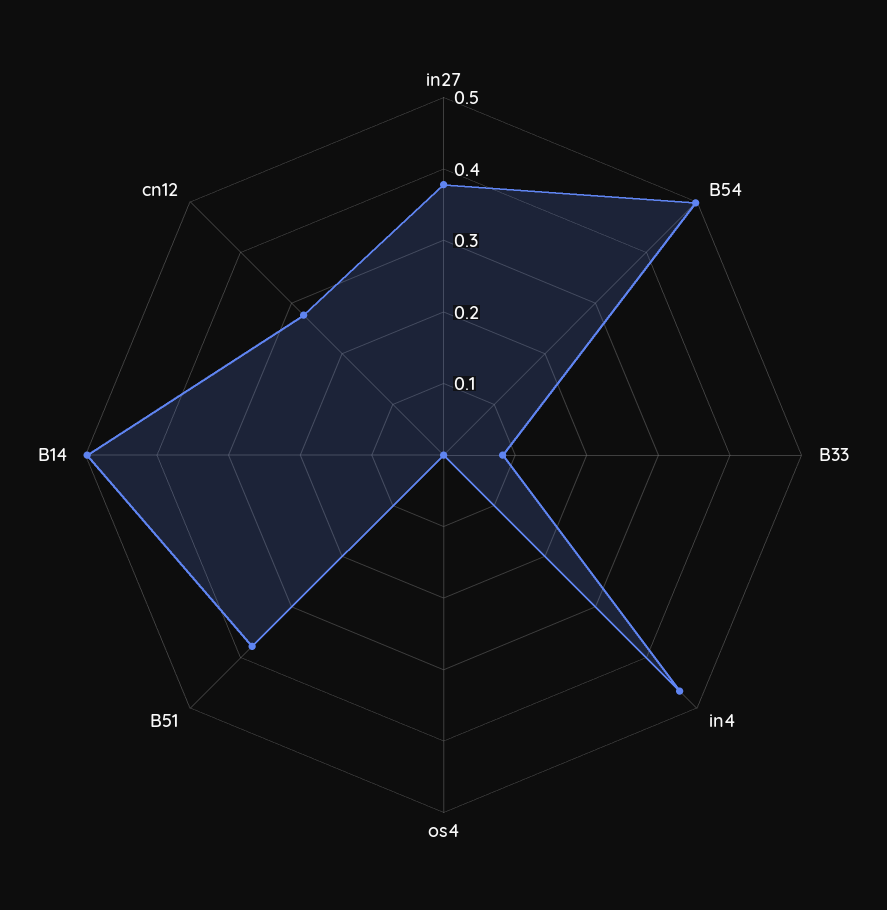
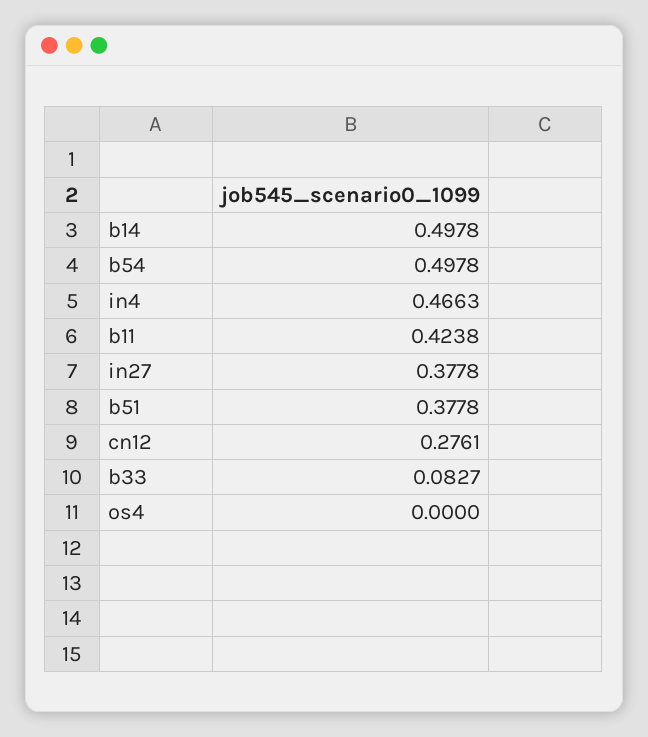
  {
    "in27": 0.3778,
    "B54": 0.4978,
    "B33": 0.0827,
    "in4": 0.4663,
    "os4": 0,
    "B51": 0.3778,
    "B14": 0.4978,
-   "cn12": 0.2761
+   "cn12": 0.2761,
+   "b11": 0.4238
  }

